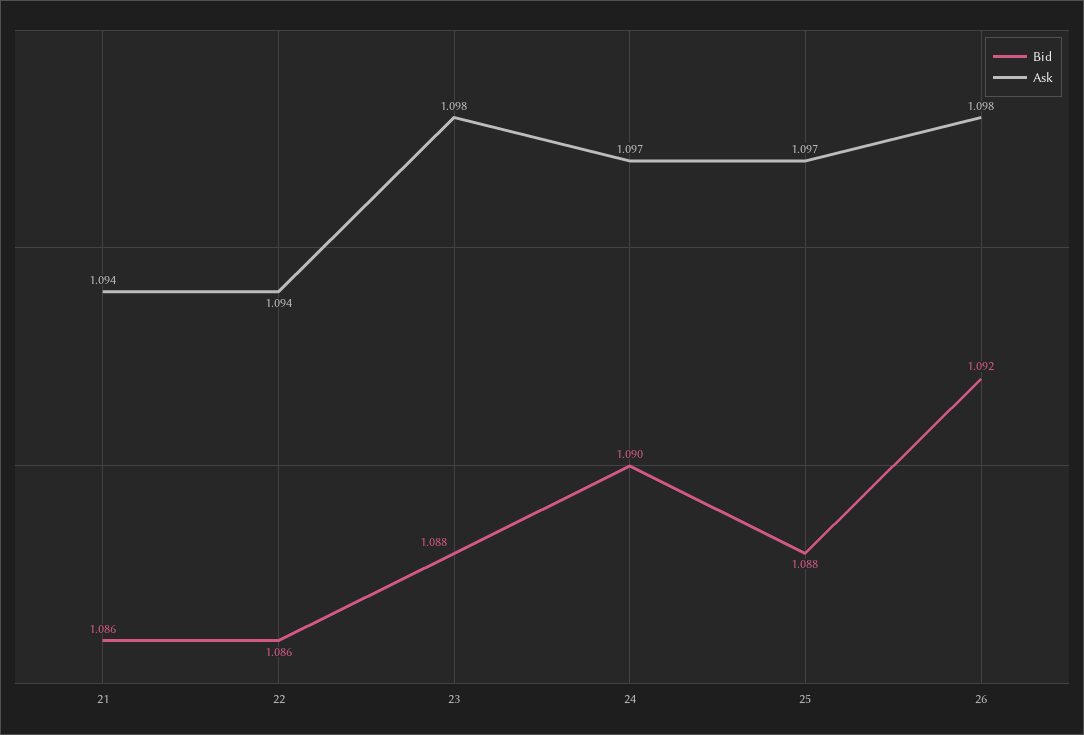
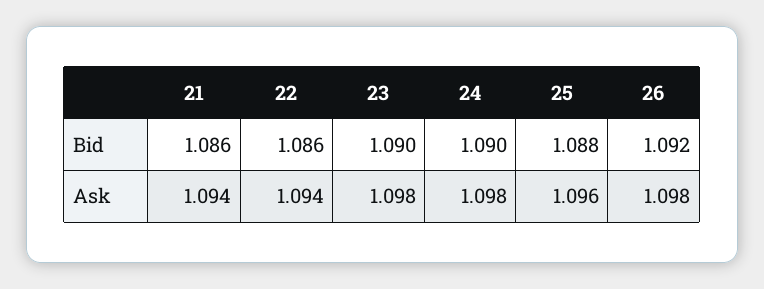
  {
    "Bid": {
      "21": 1.086,
      "22": 1.086,
-     "23": 1.088,
+     "23": 1.09,
      "24": 1.09,
      "25": 1.088,
      "26": 1.092
    },
    "Ask": {
      "21": 1.094,
      "22": 1.094,
      "23": 1.098,
-     "24": 1.097,
+     "24": 1.098,
-     "25": 1.097,
+     "25": 1.096,
      "26": 1.098
    }
  }

